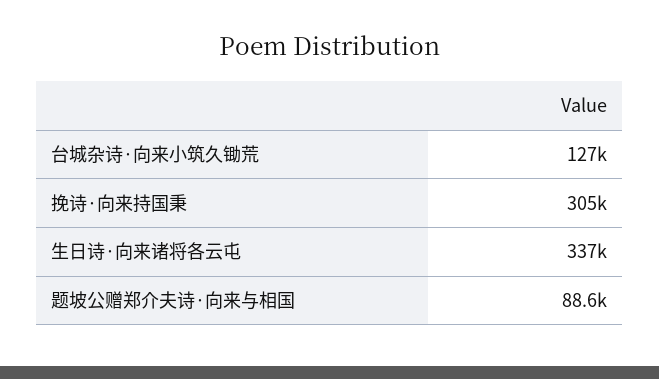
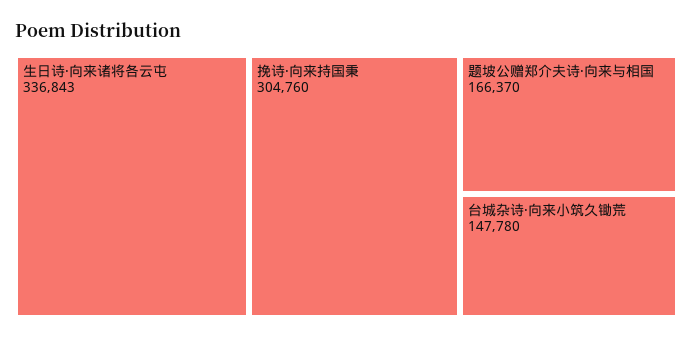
  {
-   "台城杂诗·向来小筑久锄荒": 127000,
+   "台城杂诗·向来小筑久锄荒": 147780,
    "挽诗·向来持国秉": 304760,
    "生日诗·向来诸将各云屯": 336843,
-   "题坡公赠郑介夫诗·向来与相国": 88600
+   "题坡公赠郑介夫诗·向来与相国": 166370
  }

